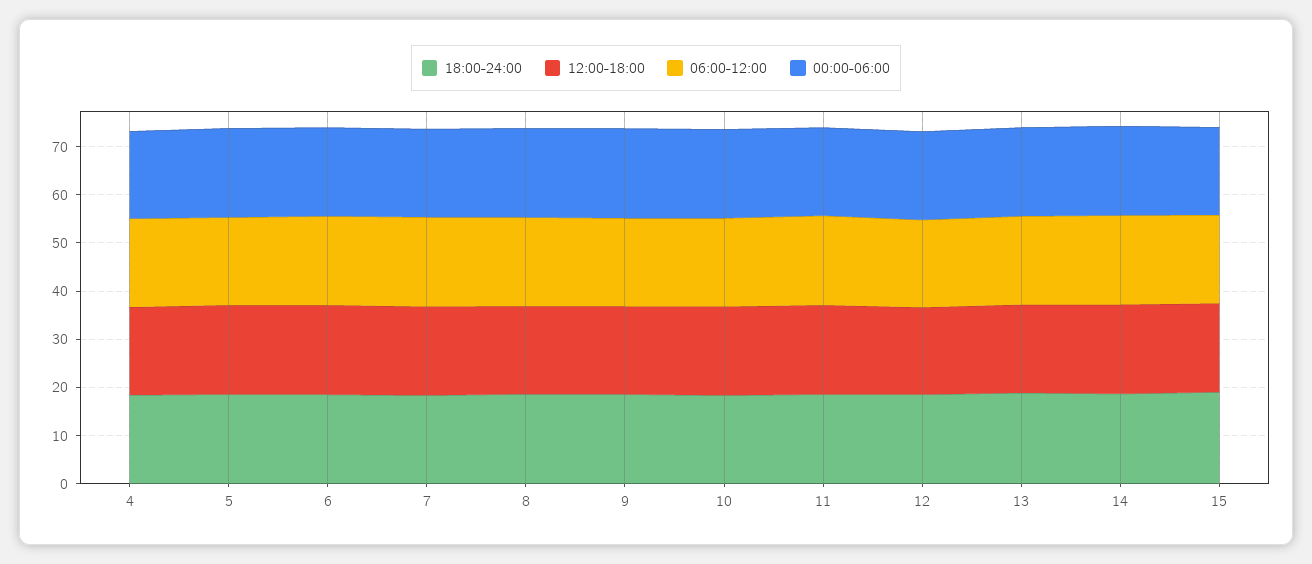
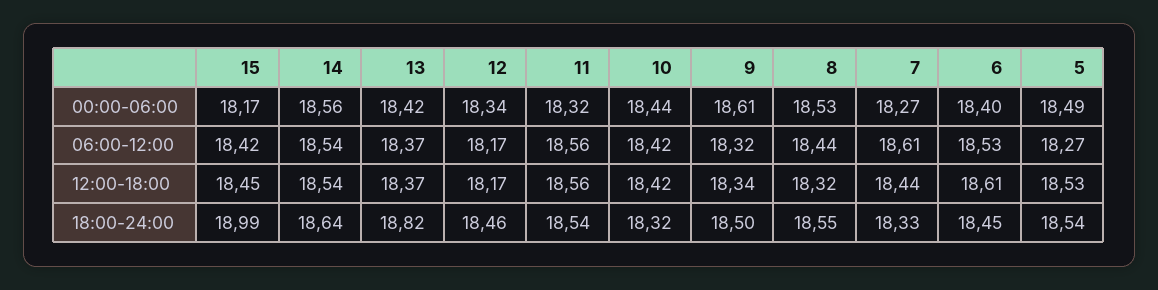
  {
    "18:00-24:00": {
-     "4": 18,
      "5": 18.54,
      "6": 18.45,
      "7": 18.33,
      "8": 18.55,
      "9": 18.5,
      "10": 18.32,
      "11": 18.54,
      "12": 18.46,
      "13": 18.82,
      "14": 18.64,
      "15": 18.99
    },
    "12:00-18:00": {
-     "4": 18,
      "5": 18.53,
      "6": 18.61,
      "7": 18.44,
      "8": 18.32,
      "9": 18.34,
      "10": 18.42,
      "11": 18.56,
      "12": 18.17,
      "13": 18.37,
      "14": 18.54,
      "15": 18.45
    },
    "06:00-12:00": {
-     "4": 18,
      "5": 18.27,
      "6": 18.53,
      "7": 18.61,
      "8": 18.44,
      "9": 18.32,
      "10": 18.42,
      "11": 18.56,
      "12": 18.17,
      "13": 18.37,
      "14": 18.54,
      "15": 18.42
    },
    "00:00-06:00": {
-     "4": 18,
      "5": 18.49,
      "6": 18.4,
      "7": 18.27,
      "8": 18.53,
      "9": 18.61,
      "10": 18.44,
      "11": 18.32,
      "12": 18.34,
      "13": 18.42,
      "14": 18.56,
      "15": 18.17
    }
  }

